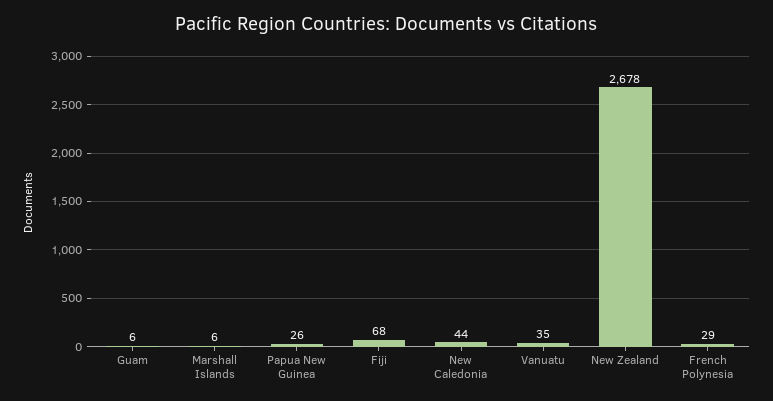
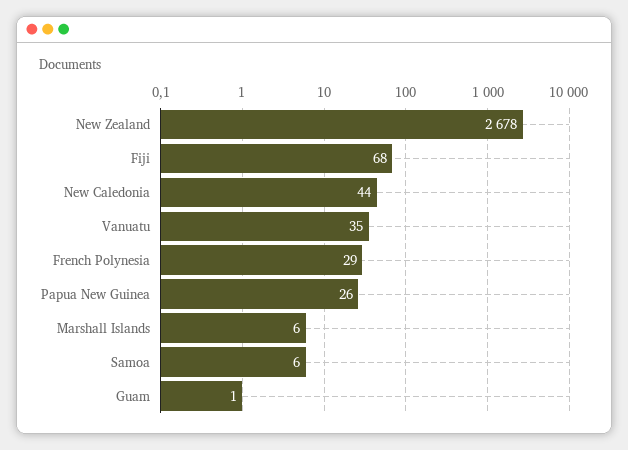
  {
-   "Guam": 6,
+   "Guam": 1,
    "Marshall Islands": 6,
    "Papua New Guinea": 26,
    "Fiji": 68,
    "New Caledonia": 44,
    "Vanuatu": 35,
    "New Zealand": 2678,
-   "French Polynesia": 29
+   "French Polynesia": 29,
+   "Samoa": 6
  }

